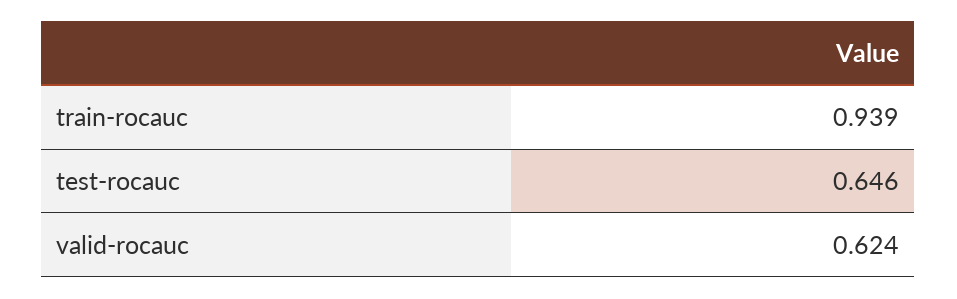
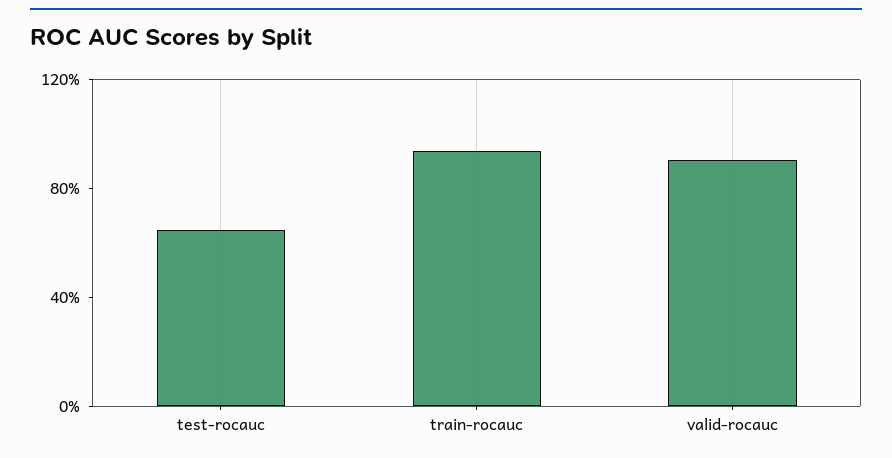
  {
    "train-rocauc": 0.939,
    "test-rocauc": 0.646,
-   "valid-rocauc": 0.624
+   "valid-rocauc": 0.9
  }

